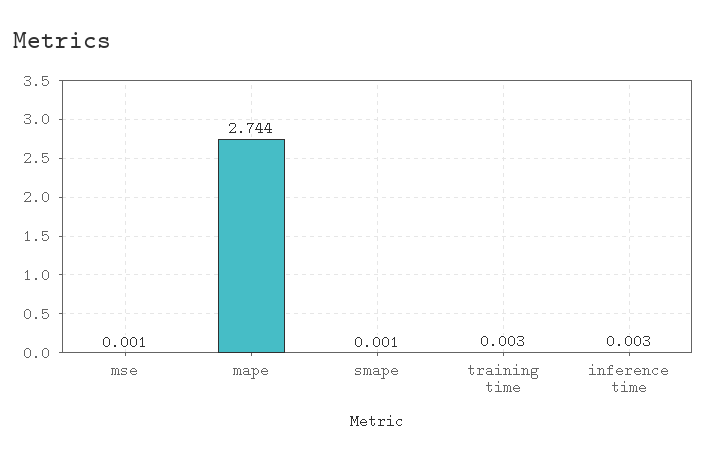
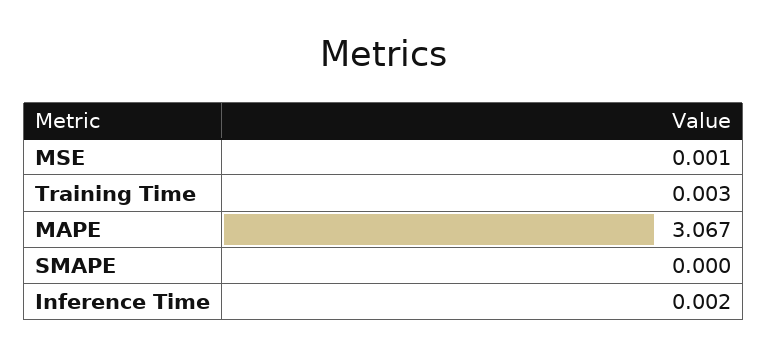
  {
    "mse": 0.001,
-   "mape": 2.744,
+   "mape": 3.067,
-   "smape": 0.001,
+   "smape": 0,
    "training time": 0.003,
-   "inference time": 0.003
+   "inference time": 0.002
  }

